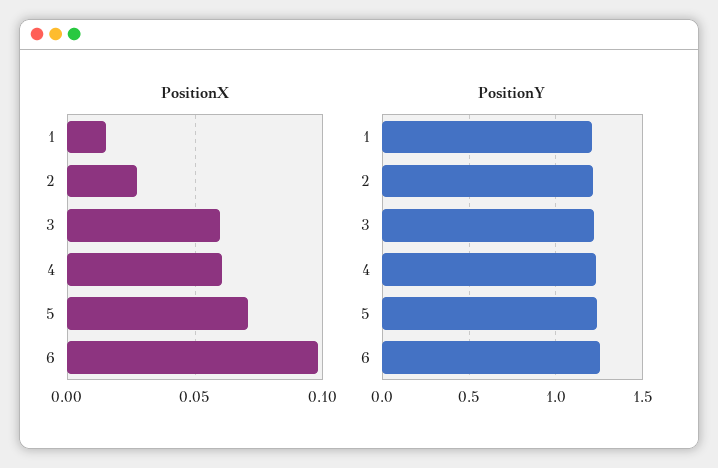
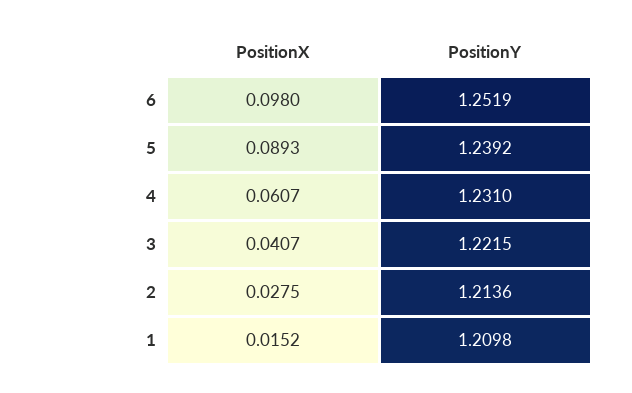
  {
    "PositionX": {
      "1": 0.0152,
      "2": 0.0275,
-     "3": 0.06,
+     "3": 0.0407,
      "4": 0.0607,
-     "5": 0.07,
+     "5": 0.0893,
      "6": 0.098
    },
    "PositionY": {
      "1": 1.2098,
      "2": 1.2136,
      "3": 1.2215,
      "4": 1.231,
      "5": 1.2392,
      "6": 1.2519
    }
  }

